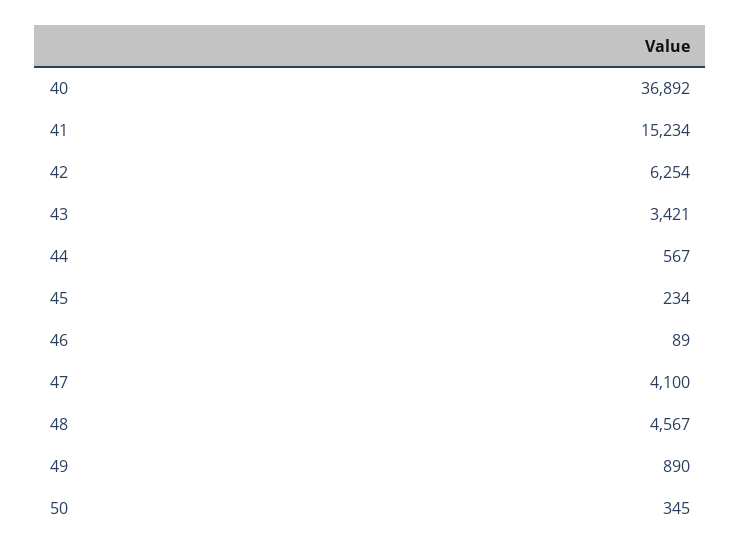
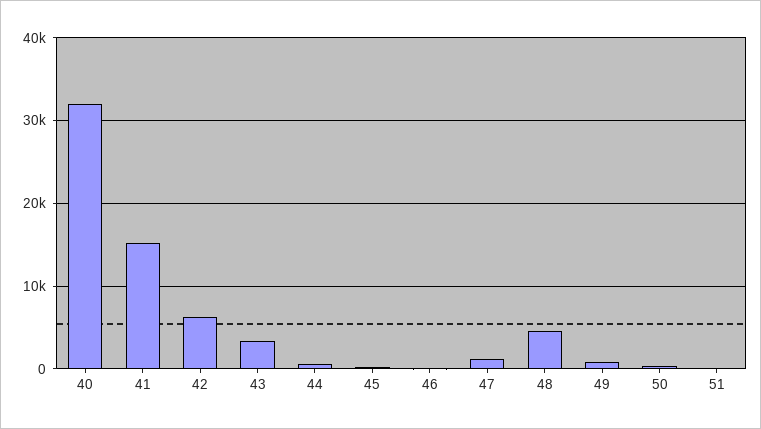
  {
-   "40": 36892,
+   "40": 32000,
    "41": 15234,
    "42": 6254,
    "43": 3421,
    "44": 567,
    "45": 234,
    "46": 89,
-   "47": 4100,
+   "47": 1000,
    "48": 4567,
    "49": 890,
-   "50": 345
+   "50": 345,
+   "51": 0
  }

